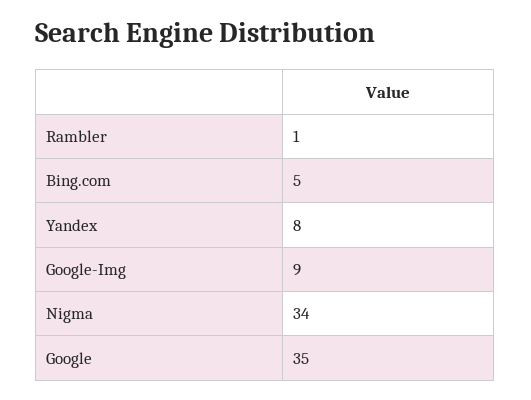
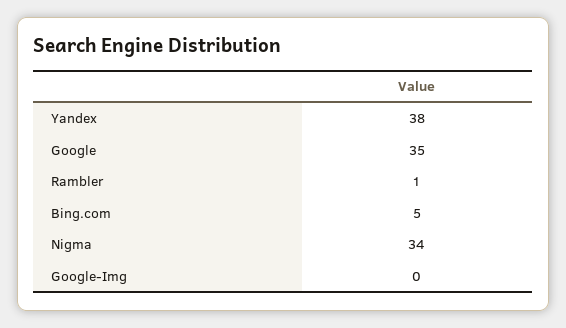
  {
    "Rambler": 1,
    "Bing.com": 5,
-   "Yandex": 8,
+   "Yandex": 38,
-   "Google-Img": 9,
+   "Google-Img": 0,
    "Nigma": 34,
    "Google": 35
  }

